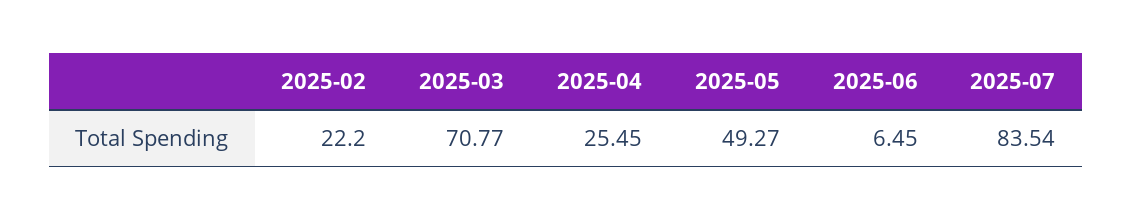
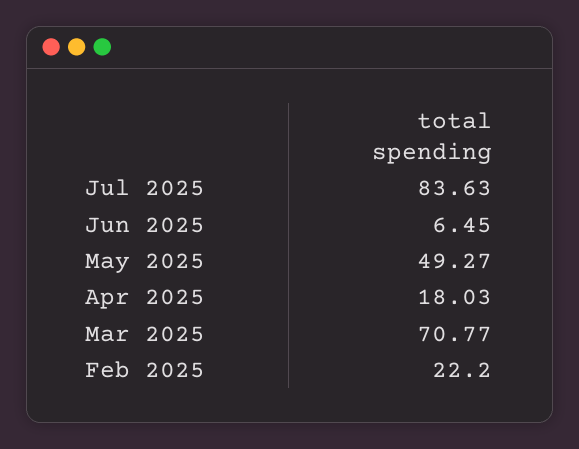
  {
    "2025-02": 22.2,
    "2025-03": 70.77,
-   "2025-04": 25.45,
+   "2025-04": 18.03,
    "2025-05": 49.27,
    "2025-06": 6.45,
-   "2025-07": 83.54
+   "2025-07": 83.63
  }

